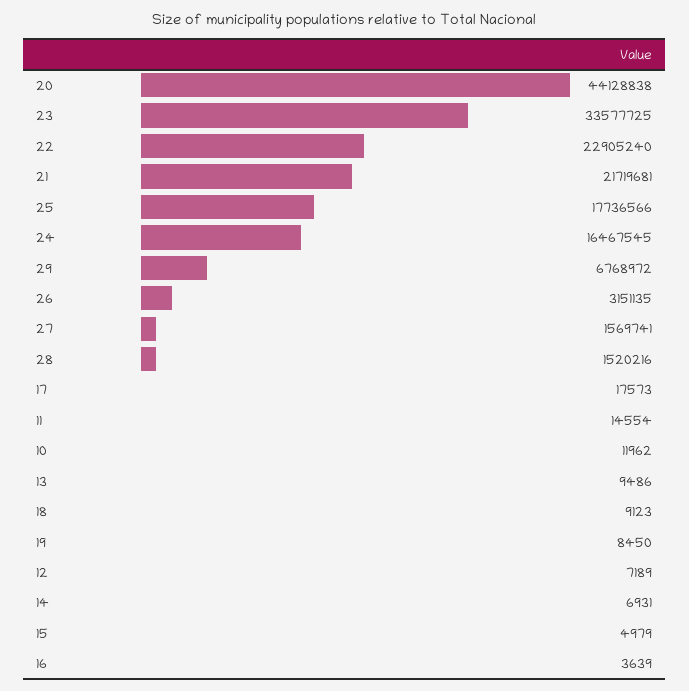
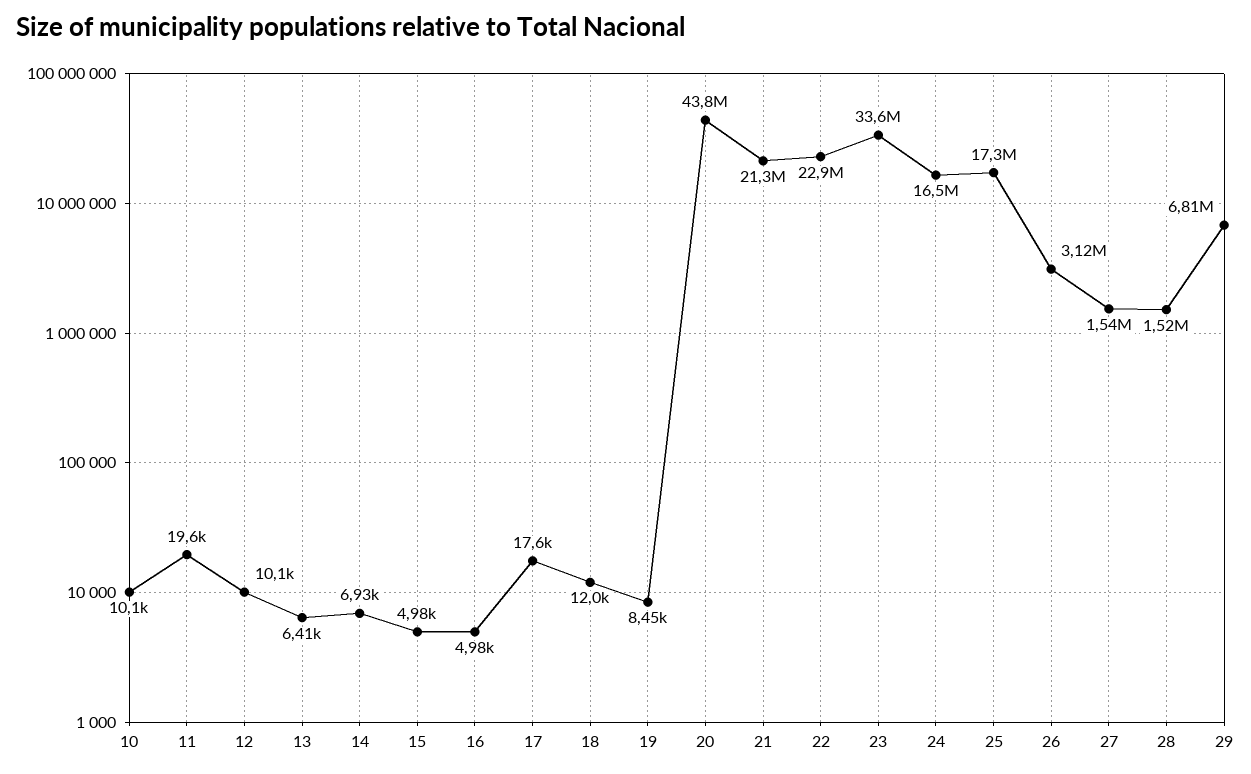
  {
-   "20": 44128838,
+   "20": 43800000,
    "23": 33577725,
    "22": 22905240,
-   "21": 21719681,
+   "21": 21300000,
-   "25": 17736566,
+   "25": 17300000,
    "24": 16467545,
-   "29": 6768972,
+   "29": 6810000,
-   "26": 3151135,
+   "26": 3120000,
-   "27": 1569741,
+   "27": 1540000,
    "28": 1520216,
    "17": 17573,
-   "11": 14554,
+   "11": 19600,
-   "10": 11962,
+   "10": 10100,
-   "13": 9486,
+   "13": 6410,
-   "18": 9123,
+   "18": 12000,
    "19": 8450,
-   "12": 7189,
+   "12": 10100,
    "14": 6931,
    "15": 4979,
-   "16": 3639
+   "16": 4980
  }

